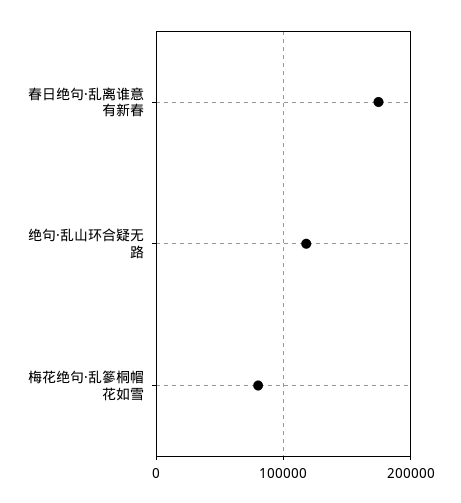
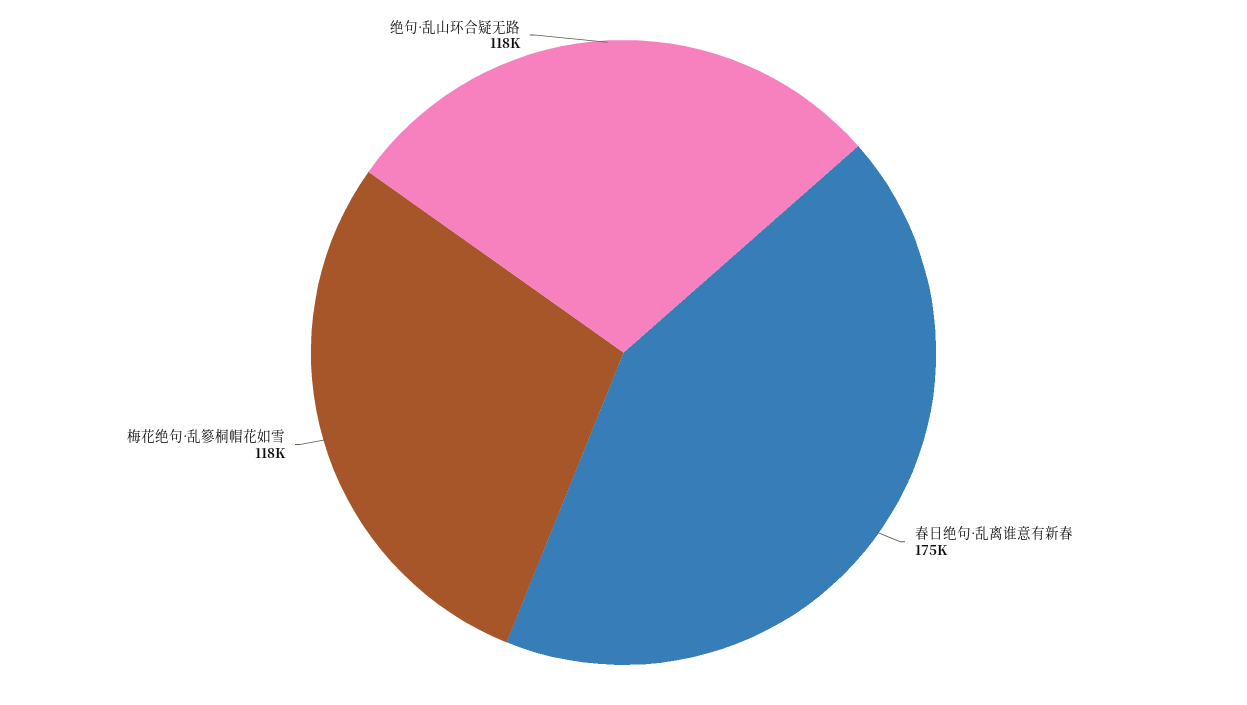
  {
    "春日绝句·乱离谁意有新春": 175000,
    "绝句·乱山环合疑无路": 118000,
-   "梅花绝句·乱篸桐帽花如雪": 80000
+   "梅花绝句·乱篸桐帽花如雪": 118000
  }

